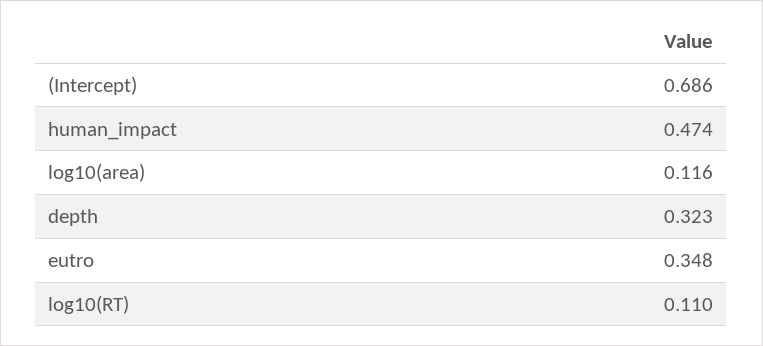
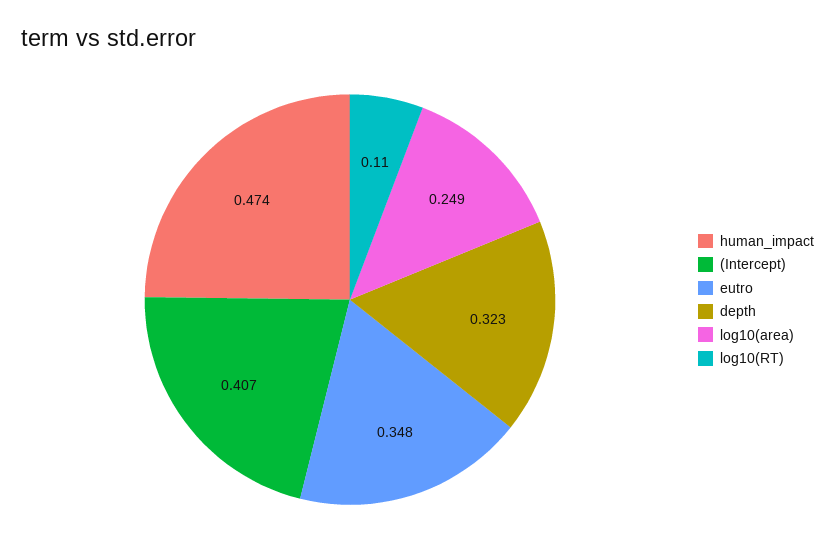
  {
-   "(Intercept)": 0.686,
+   "(Intercept)": 0.407,
    "human_impact": 0.474,
-   "log10(area)": 0.116,
+   "log10(area)": 0.249,
    "depth": 0.323,
    "eutro": 0.348,
    "log10(RT)": 0.11
  }

